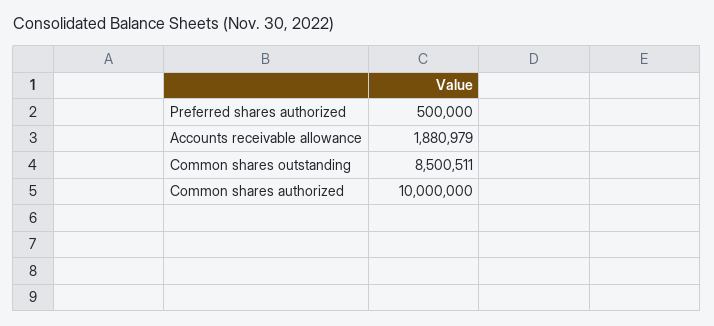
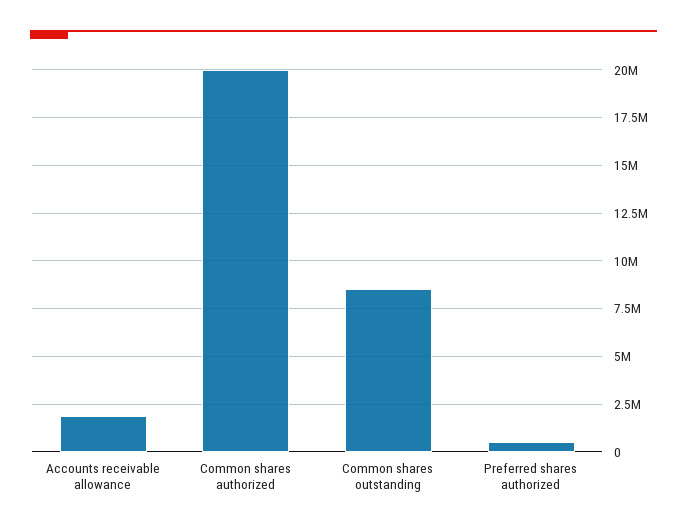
  {
    "Preferred shares authorized": 500000,
    "Accounts receivable allowance": 1880979,
    "Common shares outstanding": 8500511,
-   "Common shares authorized": 10000000
+   "Common shares authorized": 20000000
  }

